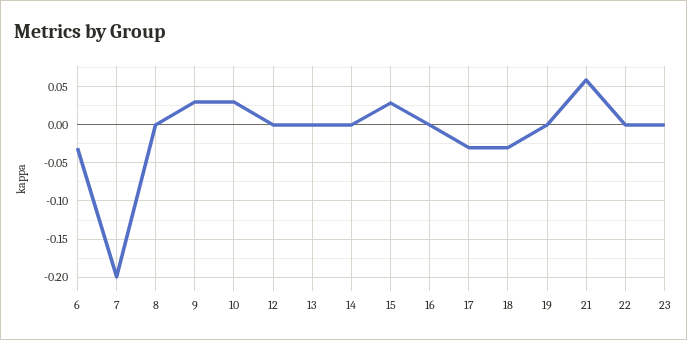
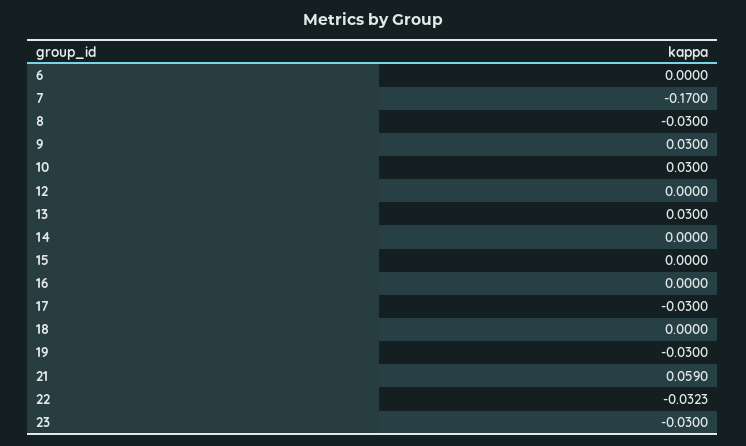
  {
-   "6": -0.03,
+   "6": 0,
-   "7": -0.2,
+   "7": -0.17,
-   "8": 0,
+   "8": -0.03,
    "9": 0.03,
    "10": 0.03,
    "12": 0,
-   "13": 0,
+   "13": 0.03,
    "14": 0,
-   "15": 0.03,
+   "15": 0,
    "16": 0,
    "17": -0.03,
-   "18": -0.03,
+   "18": 0,
-   "19": 0,
+   "19": -0.03,
    "21": 0.059,
-   "22": 0,
+   "22": -0.0323,
-   "23": 0
+   "23": -0.03
  }

